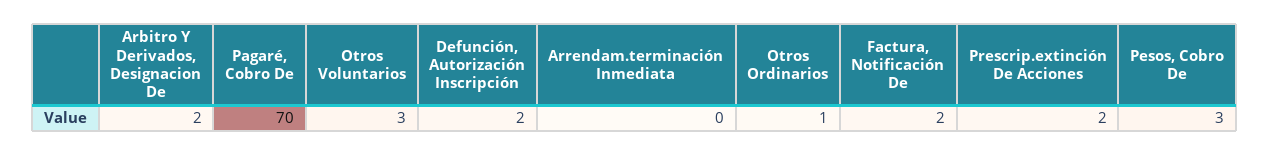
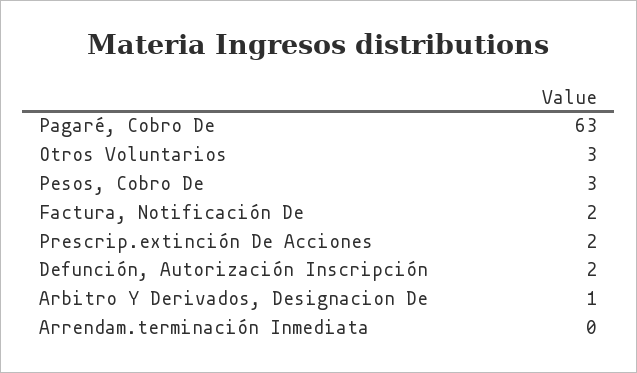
  {
-   "Arbitro Y Derivados, Designacion De": 2,
+   "Arbitro Y Derivados, Designacion De": 1,
-   "Pagaré, Cobro De": 70,
+   "Pagaré, Cobro De": 63,
    "Otros Voluntarios": 3,
    "Defunción, Autorización Inscripción": 2,
    "Arrendam.terminación Inmediata": 0,
-   "Otros Ordinarios": 1,
    "Factura, Notificación De": 2,
    "Prescrip.extinción De Acciones": 2,
    "Pesos, Cobro De": 3
  }

